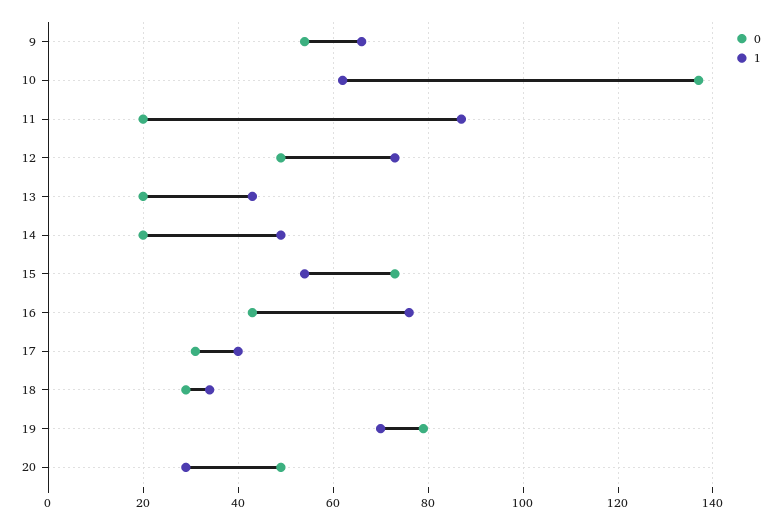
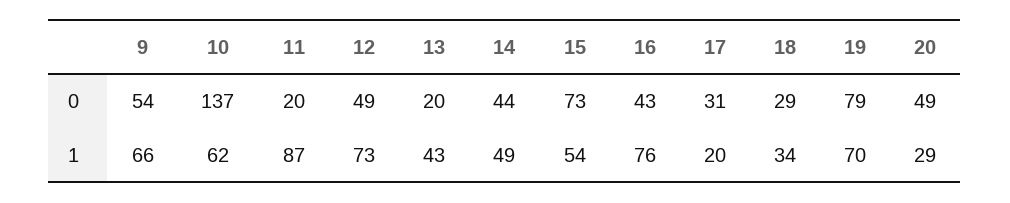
  {
    "0": {
      "9": 54,
      "10": 137,
      "11": 20,
      "12": 49,
      "13": 20,
-     "14": 20,
+     "14": 44,
      "15": 73,
      "16": 43,
      "17": 31,
      "18": 29,
      "19": 79,
      "20": 49
    },
    "1": {
      "9": 66,
      "10": 62,
      "11": 87,
      "12": 73,
      "13": 43,
      "14": 49,
      "15": 54,
      "16": 76,
-     "17": 40,
+     "17": 20,
      "18": 34,
      "19": 70,
      "20": 29
    }
  }

